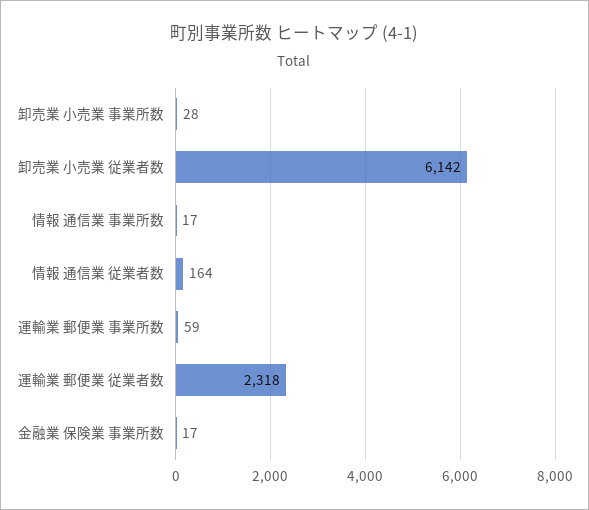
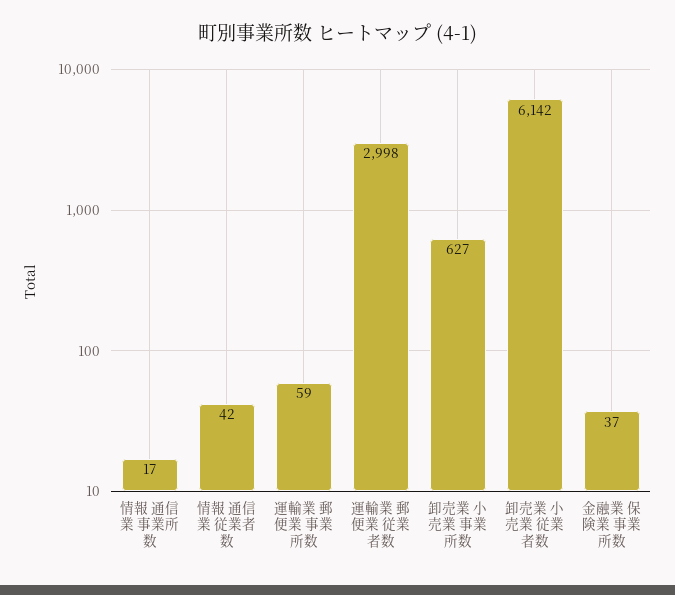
  {
-   "卸売業 小売業 事業所数": 28,
+   "卸売業 小売業 事業所数": 627,
    "卸売業 小売業 従業者数": 6142,
    "情報 通信業 事業所数": 17,
-   "情報 通信業 従業者数": 164,
+   "情報 通信業 従業者数": 42,
    "運輸業 郵便業 事業所数": 59,
-   "運輸業 郵便業 従業者数": 2318,
+   "運輸業 郵便業 従業者数": 2998,
-   "金融業 保険業 事業所数": 17
+   "金融業 保険業 事業所数": 37
  }

